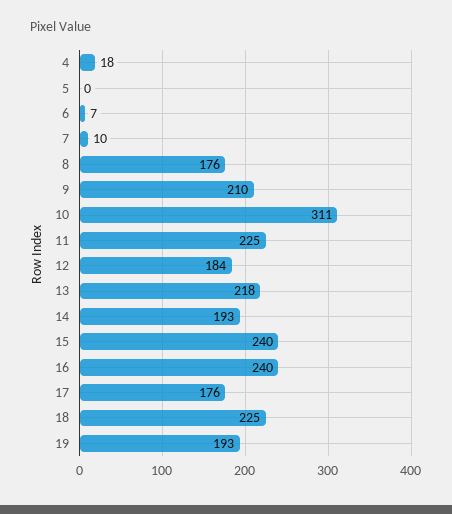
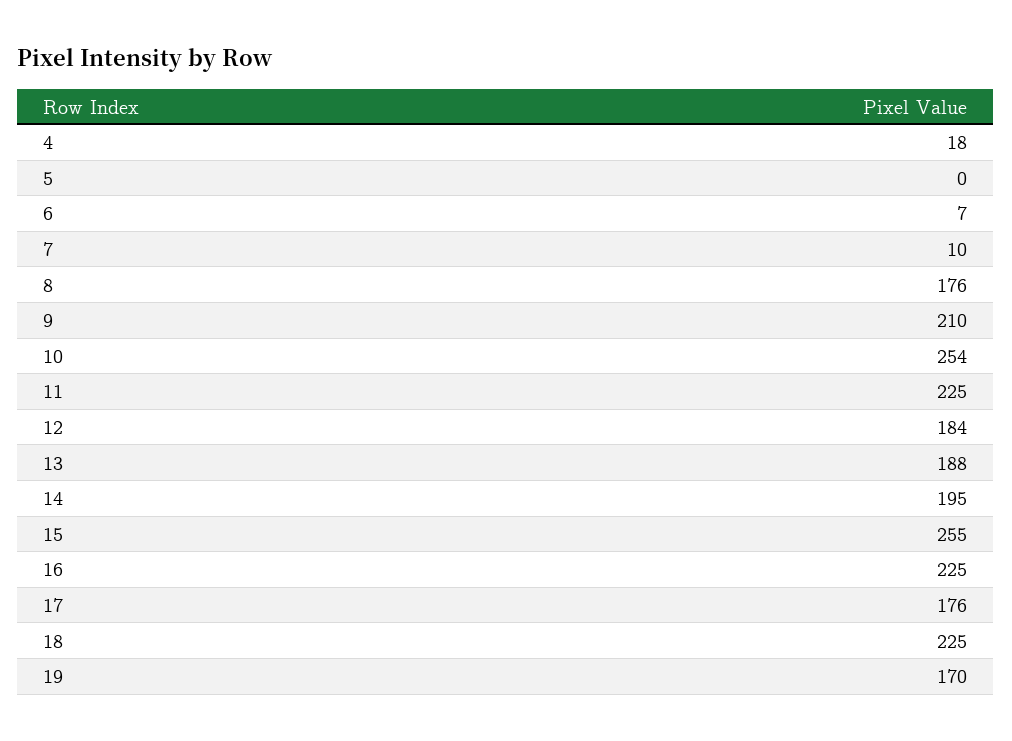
  {
    "4": 18,
    "5": 0,
    "6": 7,
    "7": 10,
    "8": 176,
    "9": 210,
-   "10": 311,
+   "10": 254,
    "11": 225,
    "12": 184,
-   "13": 218,
+   "13": 188,
-   "14": 193,
+   "14": 195,
-   "15": 240,
+   "15": 255,
-   "16": 240,
+   "16": 225,
    "17": 176,
    "18": 225,
-   "19": 193
+   "19": 170
  }

